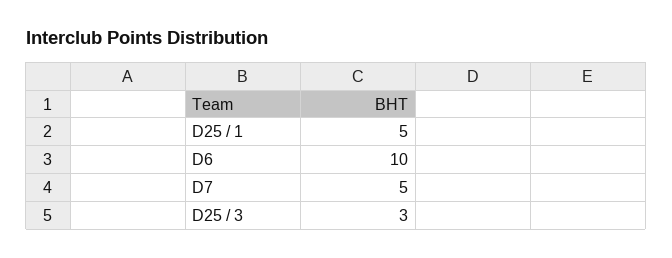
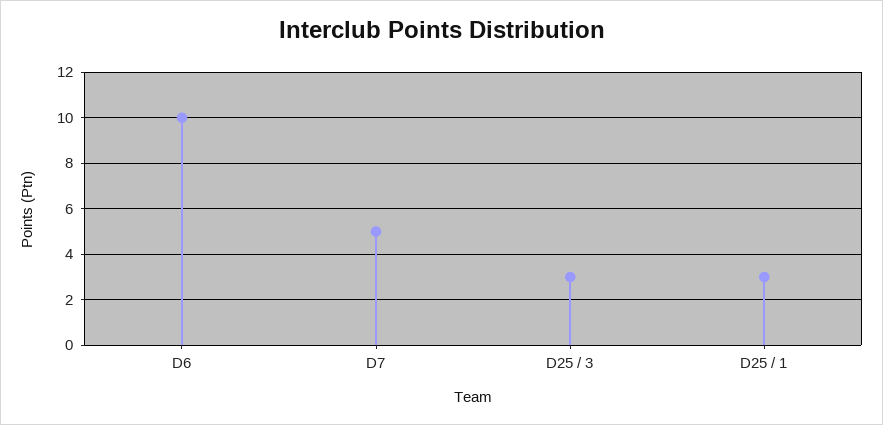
  {
-   "D25 / 1": 5,
+   "D25 / 1": 3,
    "D6": 10,
    "D7": 5,
    "D25 / 3": 3
  }

